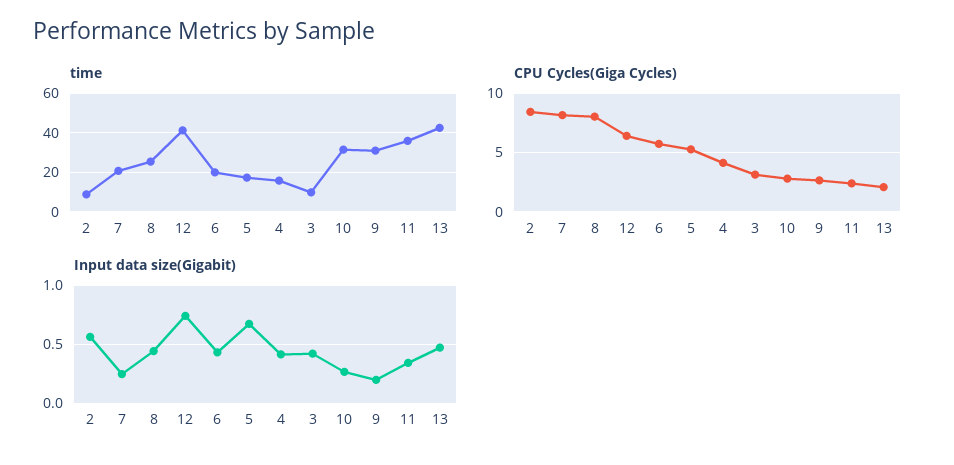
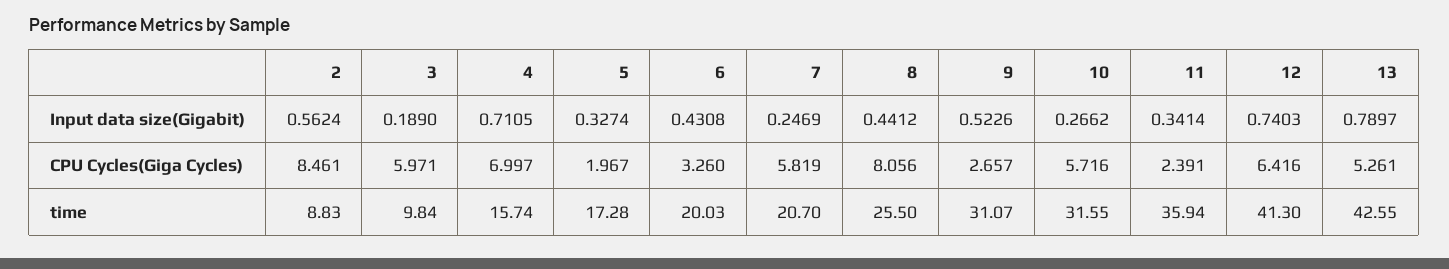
  {
    "time": {
      "2": 8.83,
      "7": 20.7,
      "8": 25.5,
      "12": 41.3,
      "6": 20.03,
      "5": 17.28,
      "4": 15.74,
      "3": 9.84,
      "10": 31.55,
      "9": 31.07,
      "11": 35.94,
      "13": 42.55
    },
    "CPU Cycles(Giga Cycles)": {
      "2": 8.461,
-     "7": 8,
+     "7": 5.819,
      "8": 8.056,
      "12": 6.416,
-     "6": 6,
+     "6": 3.26,
-     "5": 5,
+     "5": 1.967,
-     "4": 4,
+     "4": 6.997,
-     "3": 3,
+     "3": 5.971,
-     "10": 3,
+     "10": 5.716,
      "9": 2.657,
      "11": 2.391,
-     "13": 2
+     "13": 5.261
    },
    "Input data size(Gigabit)": {
      "2": 0.5624,
      "7": 0.2469,
      "8": 0.4412,
      "12": 0.7403,
      "6": 0.4308,
-     "5": 0.7,
+     "5": 0.3274,
-     "4": 0.4,
+     "4": 0.7105,
-     "3": 0.4,
+     "3": 0.189,
      "10": 0.2662,
-     "9": 0.2,
+     "9": 0.5226,
      "11": 0.3414,
-     "13": 0.5
+     "13": 0.7897
    }
  }

